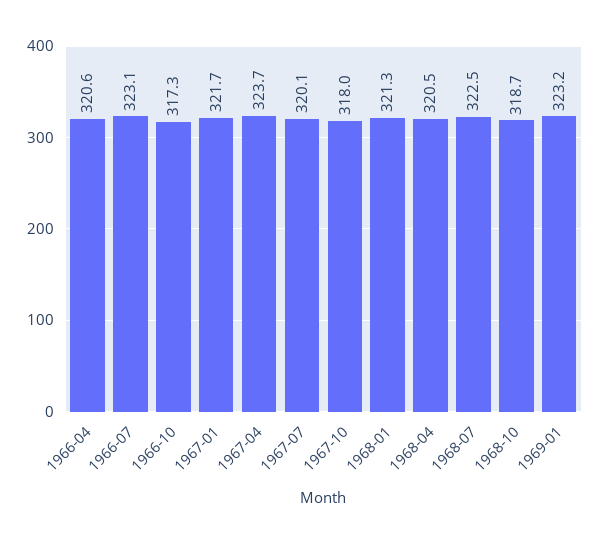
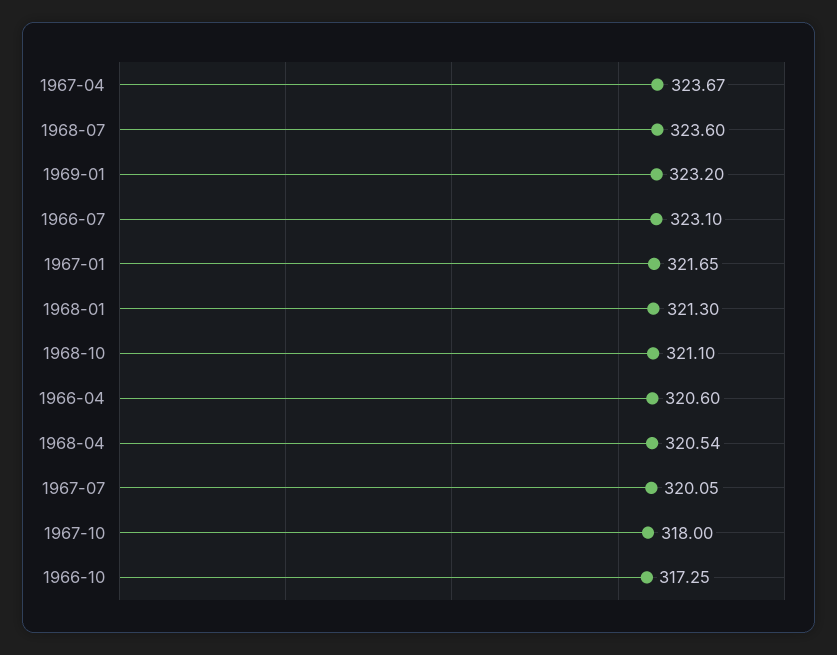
  {
    "1966-04": 320.6,
    "1966-07": 323.1,
    "1966-10": 317.25,
    "1967-01": 321.65,
    "1967-04": 323.67,
    "1967-07": 320.05,
    "1967-10": 318,
    "1968-01": 321.3,
    "1968-04": 320.54,
-   "1968-07": 322.5,
+   "1968-07": 323.6,
-   "1968-10": 318.7,
+   "1968-10": 321.1,
    "1969-01": 323.2
  }

